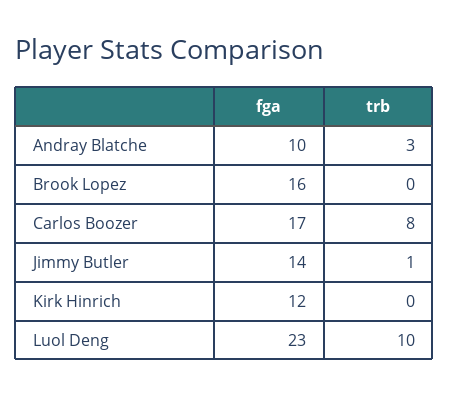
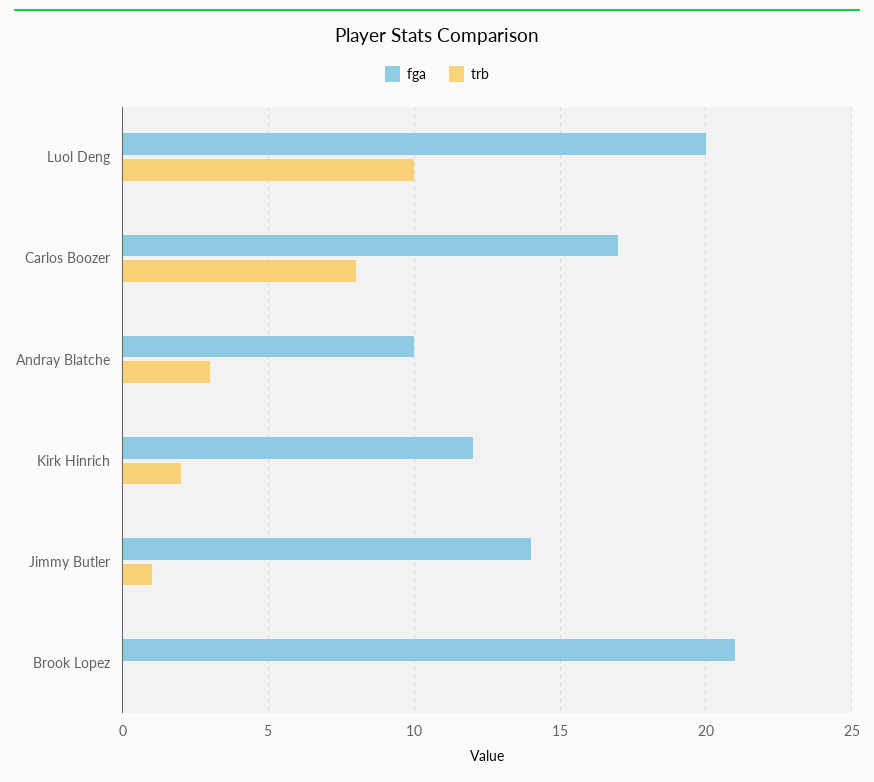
  {
    "fga": {
      "Andray Blatche": 10,
-     "Brook Lopez": 16,
+     "Brook Lopez": 21,
      "Carlos Boozer": 17,
      "Jimmy Butler": 14,
      "Kirk Hinrich": 12,
-     "Luol Deng": 23
+     "Luol Deng": 20
    },
    "trb": {
      "Andray Blatche": 3,
      "Brook Lopez": 0,
      "Carlos Boozer": 8,
      "Jimmy Butler": 1,
-     "Kirk Hinrich": 0,
+     "Kirk Hinrich": 2,
      "Luol Deng": 10
    }
  }

